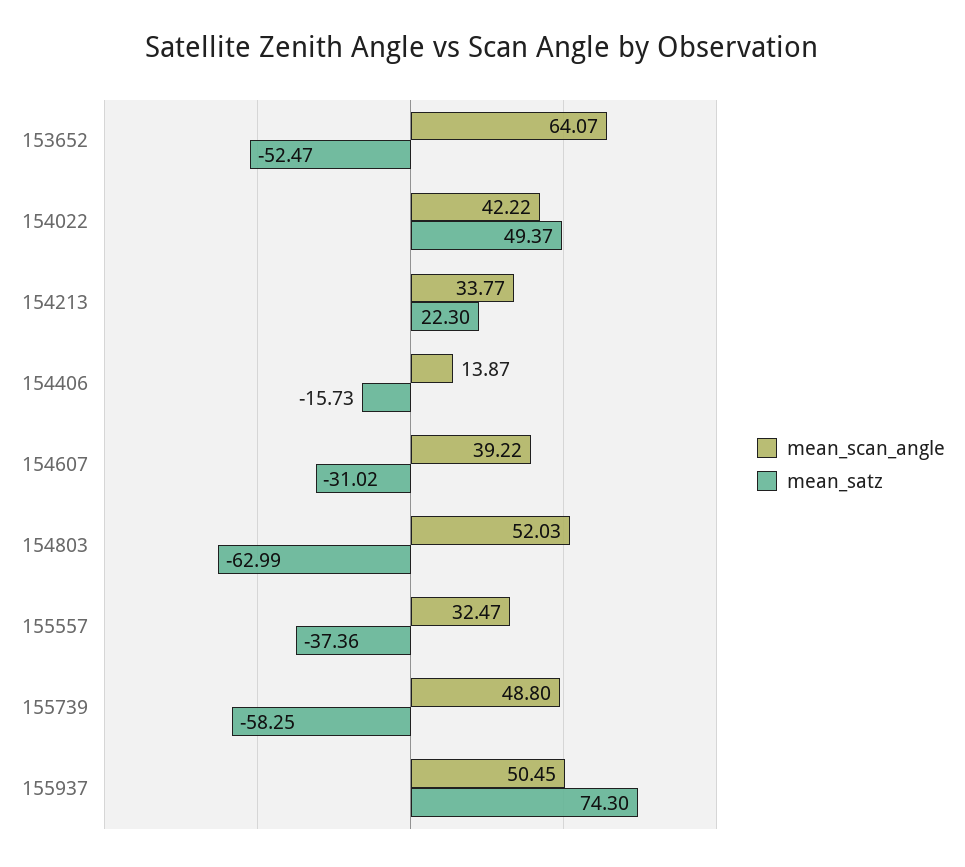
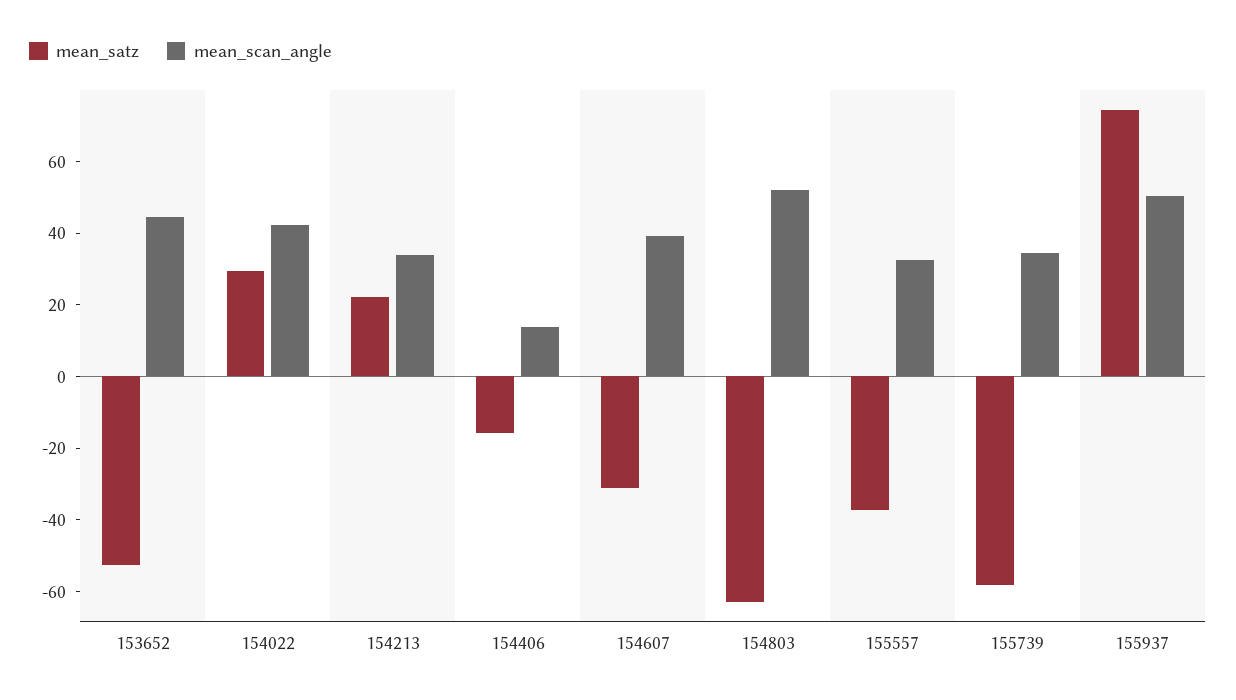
  {
    "mean_scan_angle": {
-     "153652": 64.07,
+     "153652": 45,
      "154022": 42.22,
      "154213": 33.77,
      "154406": 13.87,
      "154607": 39.22,
      "154803": 52.03,
      "155557": 32.47,
-     "155739": 48.8,
+     "155739": 35,
      "155937": 50.45
    },
    "mean_satz": {
      "153652": -52.47,
-     "154022": 49.37,
+     "154022": 30,
      "154213": 22.3,
      "154406": -15.73,
      "154607": -31.02,
      "154803": -62.99,
      "155557": -37.36,
      "155739": -58.25,
      "155937": 74.3
    }
  }

